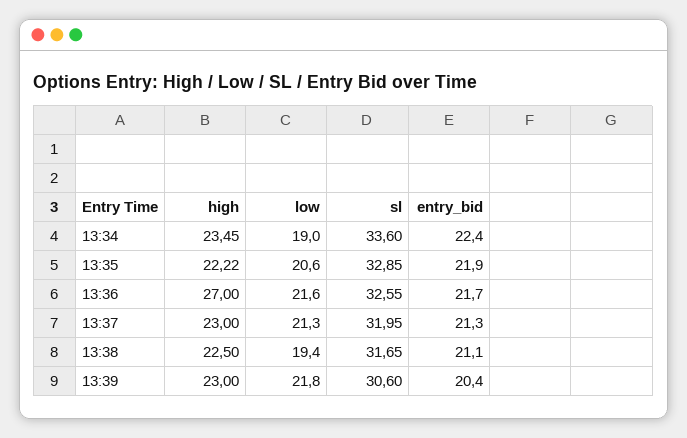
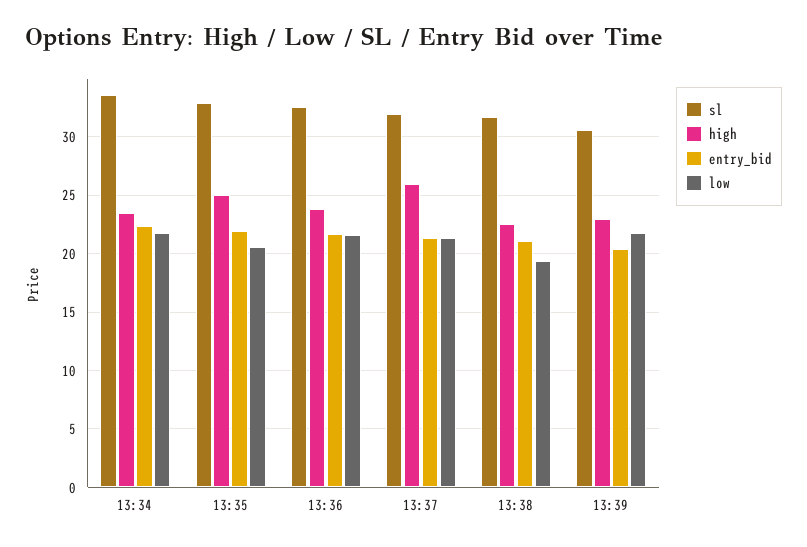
  {
    "high": {
      "13:34": 23.45,
-     "13:35": 22.22,
+     "13:35": 25,
-     "13:36": 27,
+     "13:36": 24,
-     "13:37": 23,
+     "13:37": 26,
      "13:38": 22.5,
      "13:39": 23
    },
    "low": {
-     "13:34": 19,
+     "13:34": 22,
      "13:35": 20.6,
      "13:36": 21.6,
      "13:37": 21.3,
      "13:38": 19.4,
      "13:39": 21.8
    },
    "sl": {
      "13:34": 33.6,
      "13:35": 32.85,
      "13:36": 32.55,
      "13:37": 31.95,
      "13:38": 31.65,
      "13:39": 30.6
    },
    "entry_bid": {
      "13:34": 22.4,
      "13:35": 21.9,
      "13:36": 21.7,
      "13:37": 21.3,
      "13:38": 21.1,
      "13:39": 20.4
    }
  }

